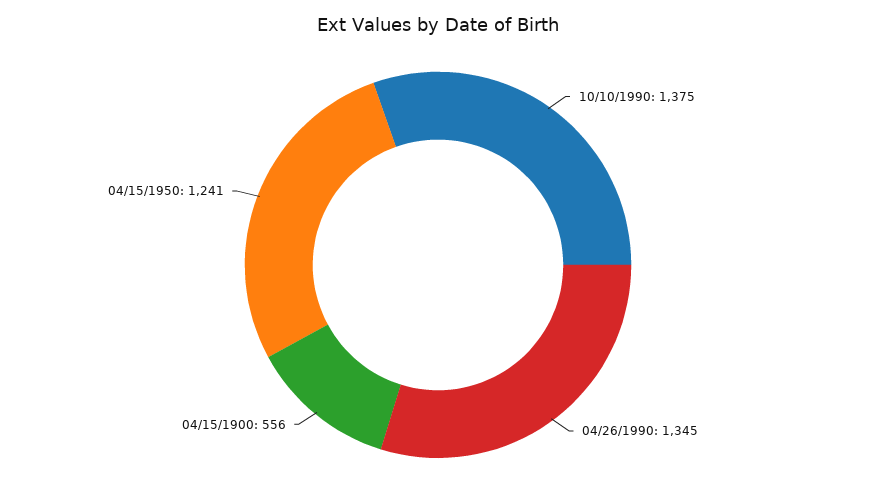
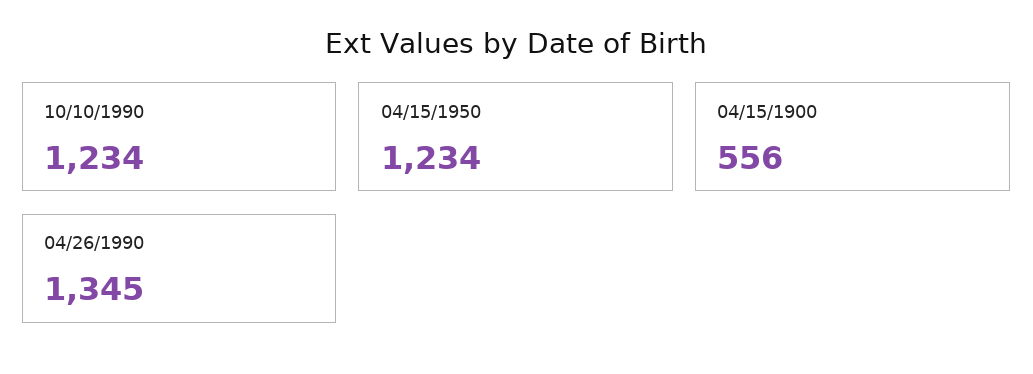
  {
-   "10/10/1990": 1375,
+   "10/10/1990": 1234,
    "04/26/1990": 1345,
    "04/15/1900": 556,
-   "04/15/1950": 1241
+   "04/15/1950": 1234
  }

